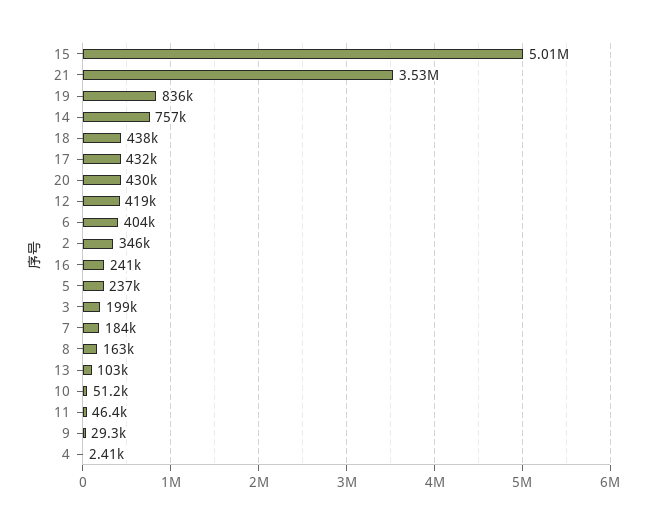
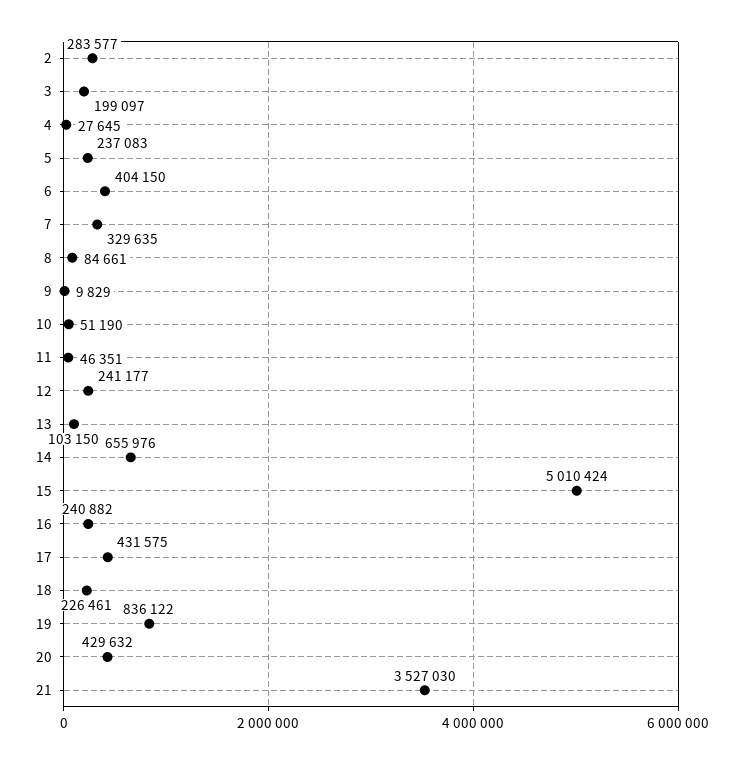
  {
    "15": 5010424,
    "21": 3527030,
    "19": 836122,
-   "14": 757000,
+   "14": 655976,
-   "18": 438000,
+   "18": 226461,
    "17": 431575,
    "20": 429632,
-   "12": 419000,
+   "12": 241177,
    "6": 404150,
-   "2": 346000,
+   "2": 283577,
    "16": 240882,
    "5": 237083,
    "3": 199097,
-   "7": 184000,
+   "7": 329635,
-   "8": 163000,
+   "8": 84661,
    "13": 103150,
    "10": 51190,
    "11": 46351,
-   "9": 29300,
+   "9": 9829,
-   "4": 2410
+   "4": 27645
  }

